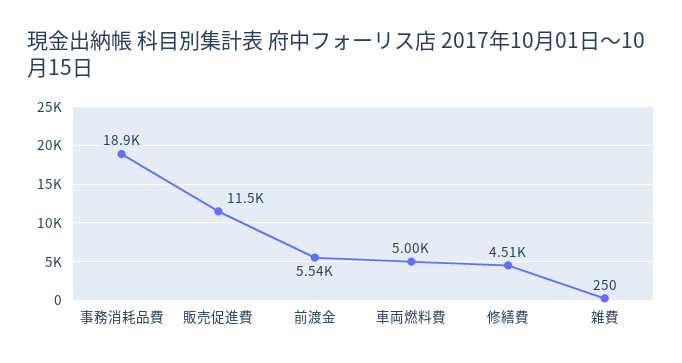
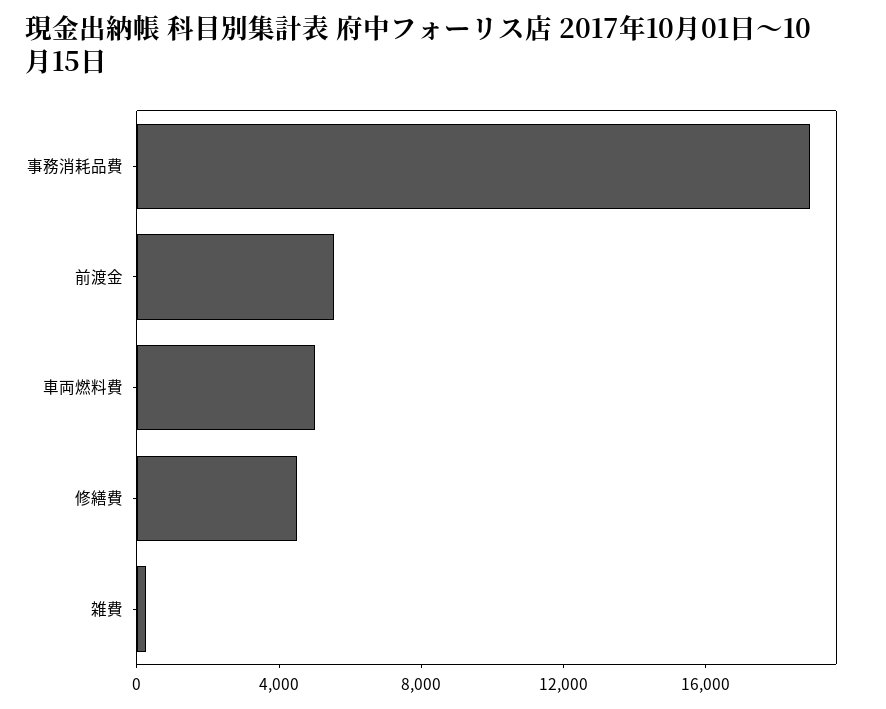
  {
    "事務消耗品費": 18900,
-   "販売促進費": 11500,
    "前渡金": 5540,
    "車両燃料費": 5000,
    "修繕費": 4510,
    "雑費": 250
  }

